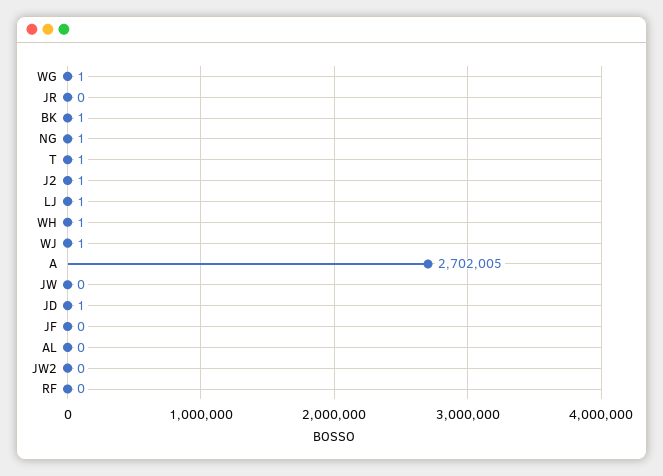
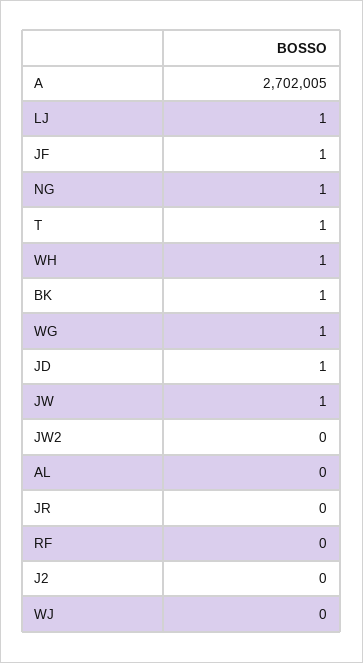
  {
    "WG": 1,
    "JR": 0,
    "BK": 1,
    "NG": 1,
    "T": 1,
-   "J2": 1,
+   "J2": 0,
    "LJ": 1,
    "WH": 1,
-   "WJ": 1,
+   "WJ": 0,
    "A": 2702005,
-   "JW": 0,
+   "JW": 1,
    "JD": 1,
-   "JF": 0,
+   "JF": 1,
    "AL": 0,
    "JW2": 0,
    "RF": 0
  }

